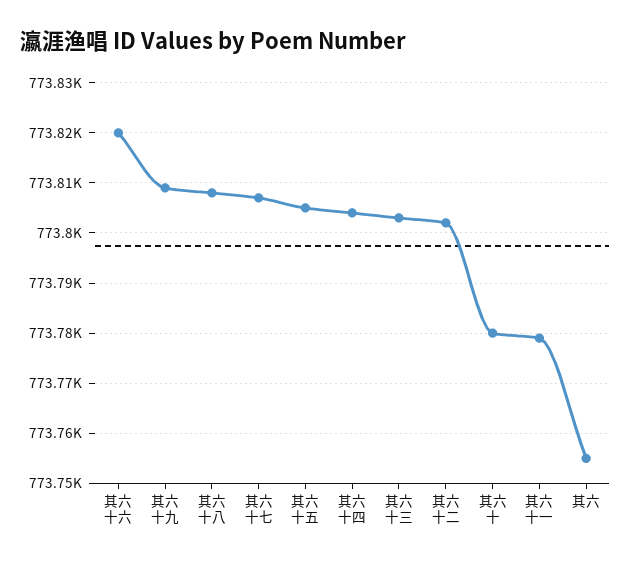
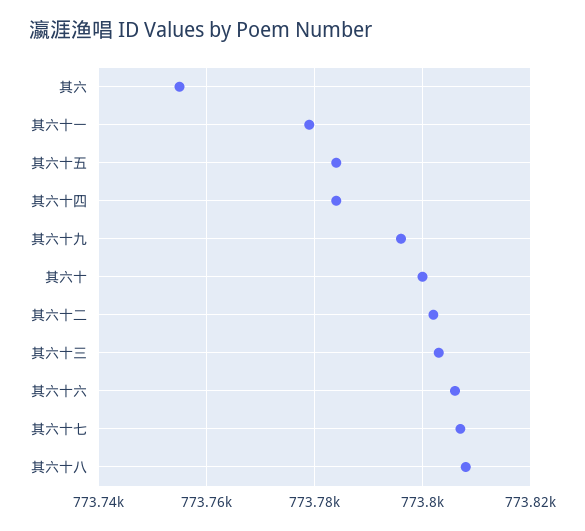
  {
-   "其六十六": 773820,
+   "其六十六": 773805,
-   "其六十九": 773810,
+   "其六十九": 773795,
    "其六十八": 773810,
    "其六十七": 773805,
-   "其六十五": 773805,
+   "其六十五": 773785,
-   "其六十四": 773805,
+   "其六十四": 773785,
    "其六十三": 773805,
    "其六十二": 773800,
-   "其六十": 773780,
+   "其六十": 773800,
    "其六十一": 773780,
    "其六": 773755
  }

